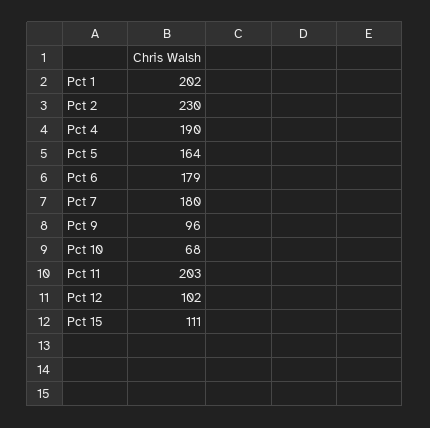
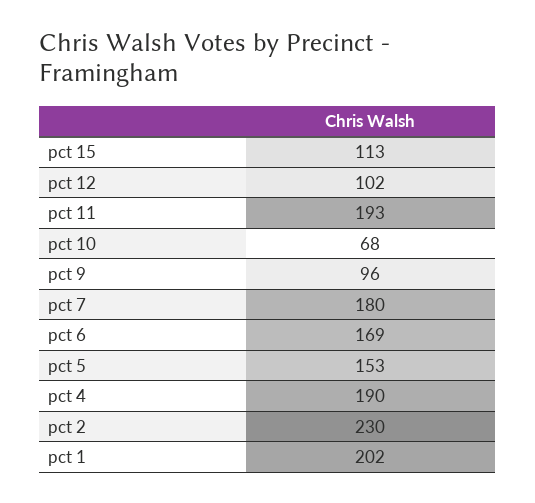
  {
    "Pct 1": 202,
    "Pct 2": 230,
    "Pct 4": 190,
-   "Pct 5": 164,
+   "Pct 5": 153,
-   "Pct 6": 179,
+   "Pct 6": 169,
    "Pct 7": 180,
    "Pct 9": 96,
    "Pct 10": 68,
-   "Pct 11": 203,
+   "Pct 11": 193,
    "Pct 12": 102,
-   "Pct 15": 111
+   "Pct 15": 113
  }

